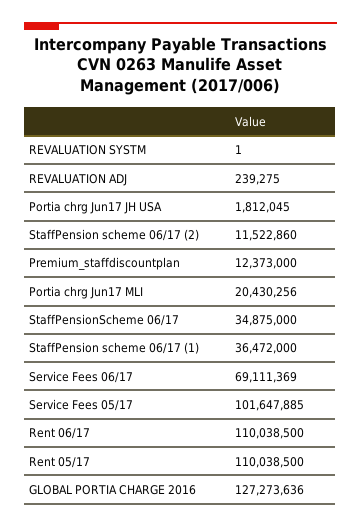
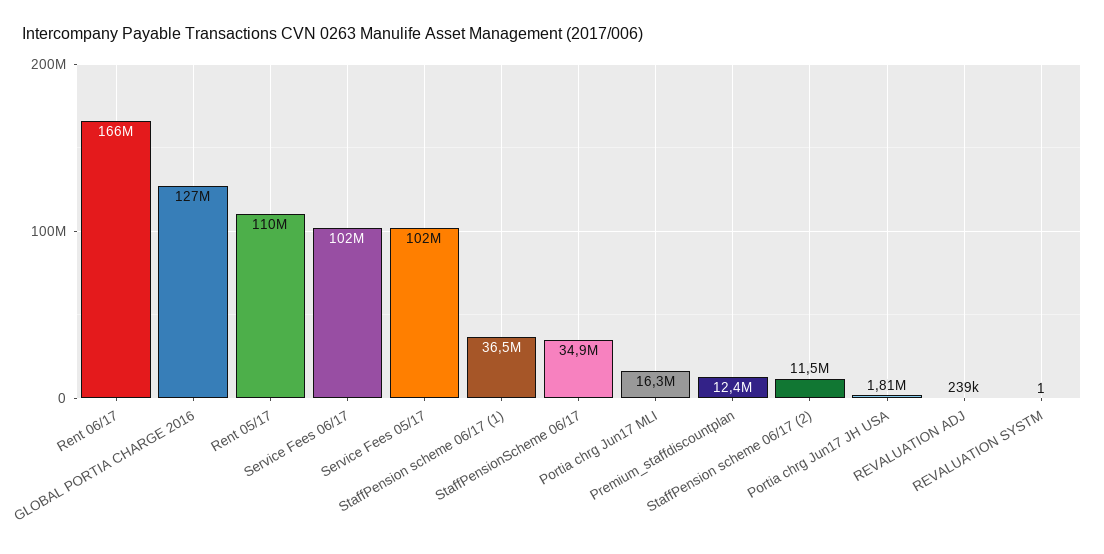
  {
    "REVALUATION SYSTM": 1,
    "REVALUATION ADJ": 239275,
    "Portia chrg Jun17 JH USA": 1812045,
    "StaffPension scheme 06/17 (2)": 11522860,
    "Premium_staffdiscountplan": 12373000,
-   "Portia chrg Jun17 MLI": 20430256,
+   "Portia chrg Jun17 MLI": 16300000,
    "StaffPensionScheme 06/17": 34875000,
    "StaffPension scheme 06/17 (1)": 36472000,
-   "Service Fees 06/17": 69111369,
+   "Service Fees 06/17": 102000000,
    "Service Fees 05/17": 101647885,
-   "Rent 06/17": 110038500,
+   "Rent 06/17": 166000000,
    "Rent 05/17": 110038500,
    "GLOBAL PORTIA CHARGE 2016": 127273636
  }

